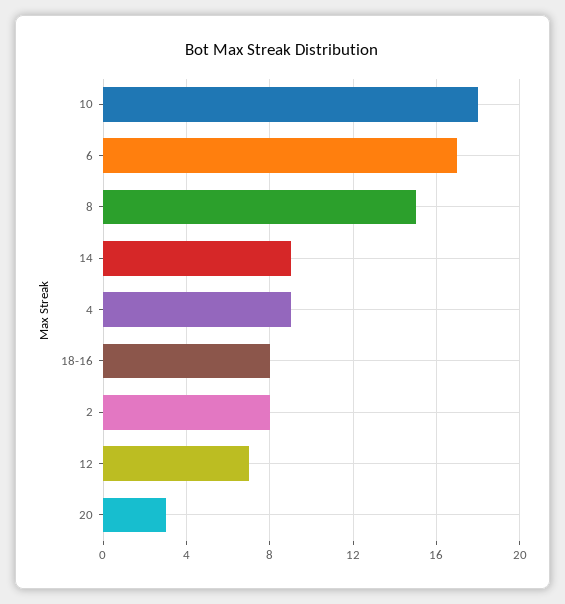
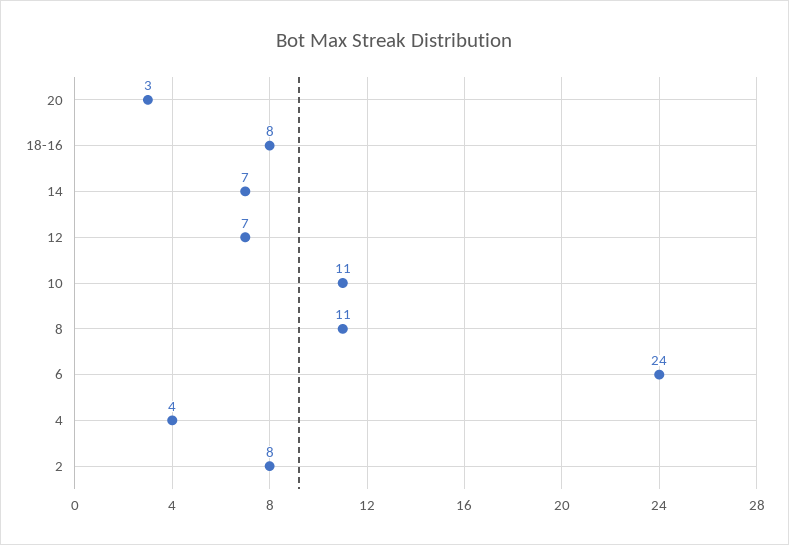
  {
-   "10": 18,
+   "10": 11,
-   "6": 17,
+   "6": 24,
-   "8": 15,
+   "8": 11,
-   "14": 9,
+   "14": 7,
-   "4": 9,
+   "4": 4,
    "18-16": 8,
    "2": 8,
    "12": 7,
    "20": 3
  }

